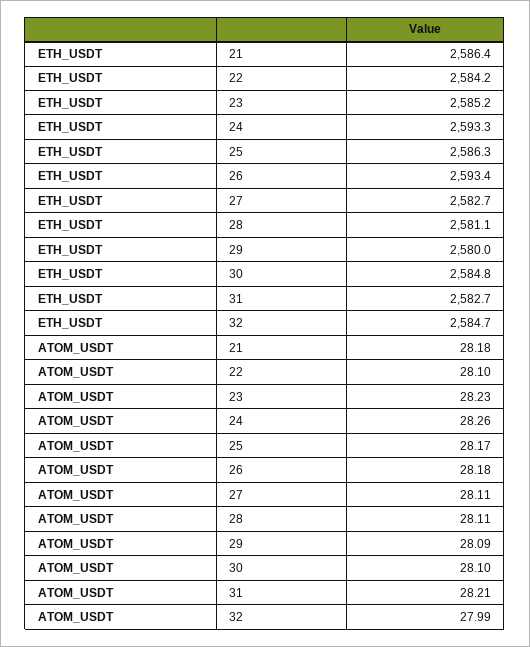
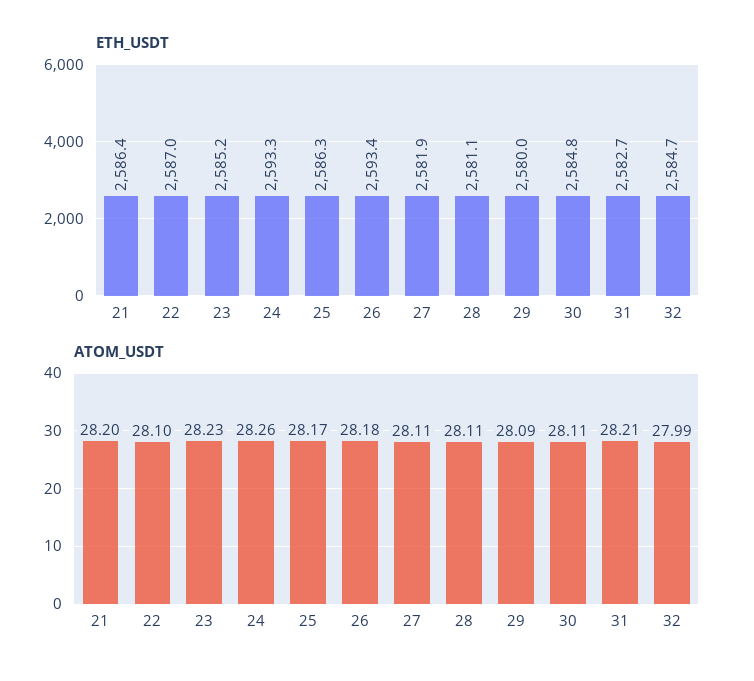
  {
    "ETH_USDT": {
      "21": 2586.4,
-     "22": 2584.2,
+     "22": 2587,
      "23": 2585.2,
      "24": 2593.3,
      "25": 2586.3,
      "26": 2593.4,
-     "27": 2582.7,
+     "27": 2581.9,
      "28": 2581.1,
      "29": 2580,
      "30": 2584.8,
      "31": 2582.7,
      "32": 2584.7
    },
    "ATOM_USDT": {
-     "21": 28.18,
+     "21": 28.2,
      "22": 28.1,
      "23": 28.23,
      "24": 28.26,
      "25": 28.17,
      "26": 28.18,
      "27": 28.11,
      "28": 28.11,
      "29": 28.09,
-     "30": 28.1,
+     "30": 28.11,
      "31": 28.21,
      "32": 27.99
    }
  }

